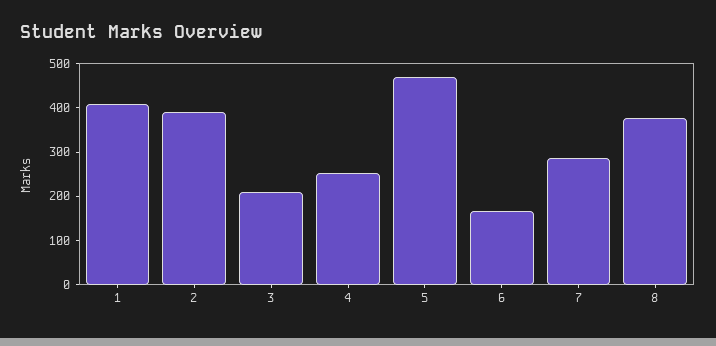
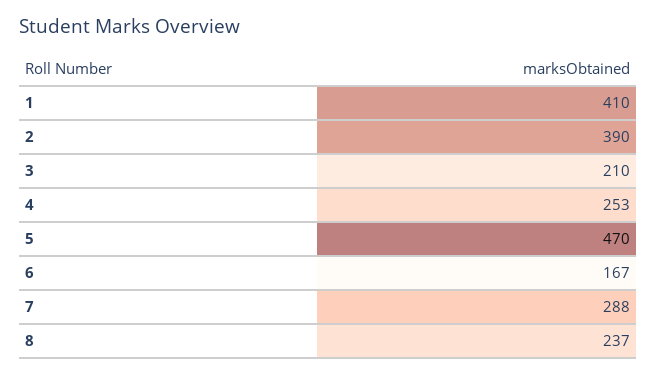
  {
    "1": 410,
    "2": 390,
    "3": 210,
    "4": 253,
    "5": 470,
    "6": 167,
    "7": 288,
-   "8": 380
+   "8": 237
  }

